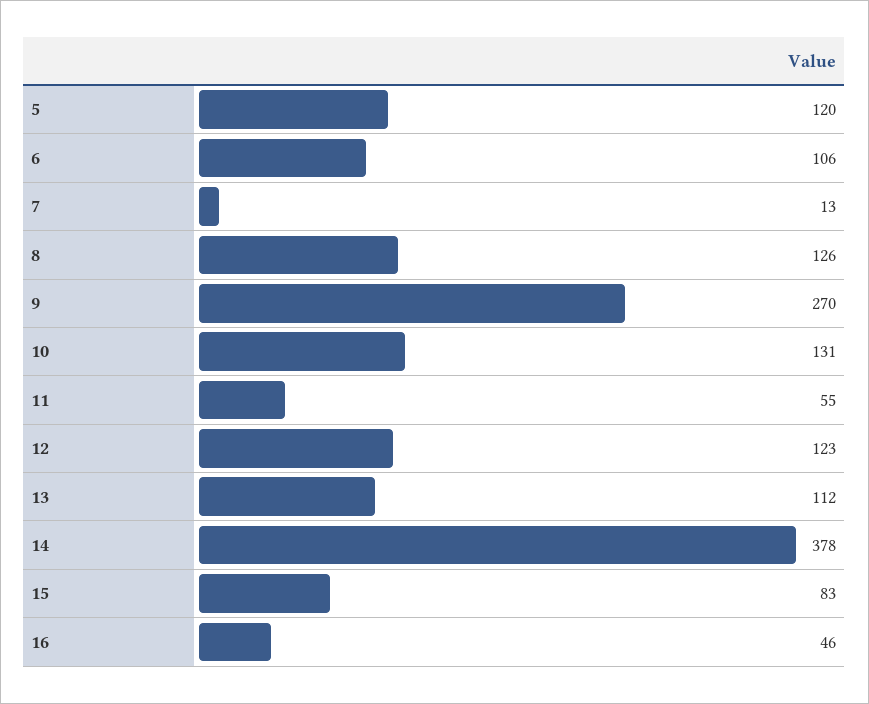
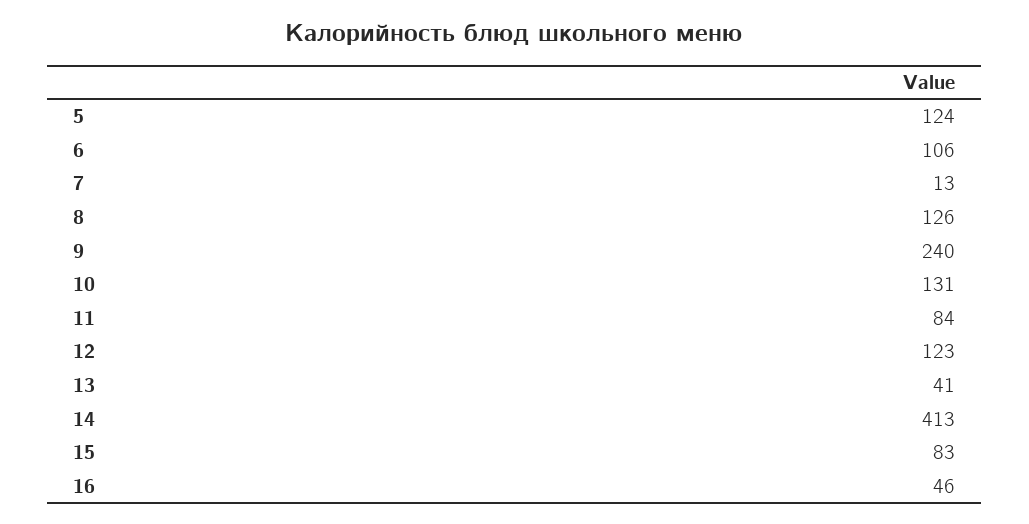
  {
-   "5": 120,
+   "5": 124,
    "6": 106,
    "7": 13,
    "8": 126,
-   "9": 270,
+   "9": 240,
    "10": 131,
-   "11": 55,
+   "11": 84,
    "12": 123,
-   "13": 112,
+   "13": 41,
-   "14": 378,
+   "14": 413,
    "15": 83,
    "16": 46
  }

